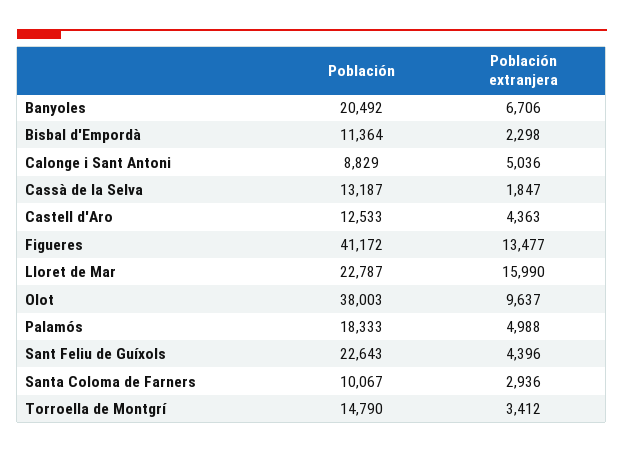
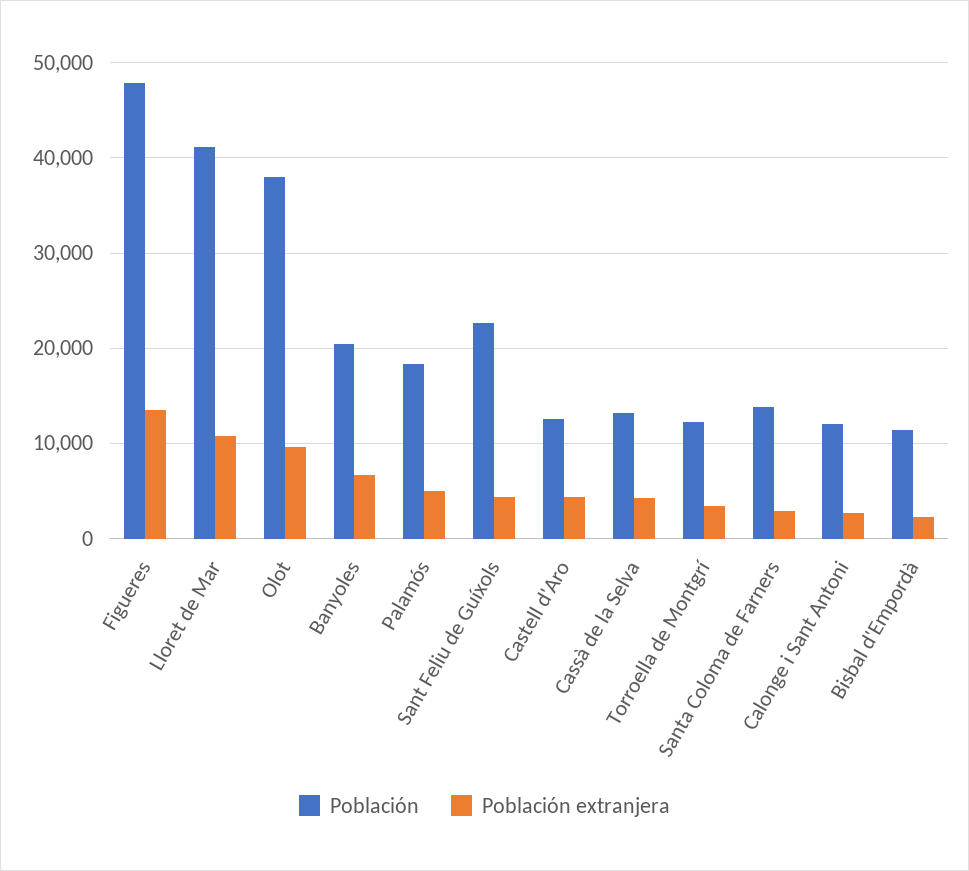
  {
    "Población": {
      "Banyoles": 20492,
      "Bisbal d'Empordà": 11364,
-     "Calonge i Sant Antoni": 8829,
+     "Calonge i Sant Antoni": 12000,
      "Cassà de la Selva": 13187,
      "Castell d'Aro": 12533,
-     "Figueres": 41172,
+     "Figueres": 48000,
-     "Lloret de Mar": 22787,
+     "Lloret de Mar": 41000,
      "Olot": 38003,
      "Palamós": 18333,
      "Sant Feliu de Guíxols": 22643,
-     "Santa Coloma de Farners": 10067,
+     "Santa Coloma de Farners": 14000,
-     "Torroella de Montgrí": 14790
+     "Torroella de Montgrí": 12000
    },
    "Población extranjera": {
      "Banyoles": 6706,
      "Bisbal d'Empordà": 2298,
-     "Calonge i Sant Antoni": 5036,
+     "Calonge i Sant Antoni": 3000,
-     "Cassà de la Selva": 1847,
+     "Cassà de la Selva": 4000,
      "Castell d'Aro": 4363,
      "Figueres": 13477,
-     "Lloret de Mar": 15990,
+     "Lloret de Mar": 11000,
      "Olot": 9637,
      "Palamós": 4988,
      "Sant Feliu de Guíxols": 4396,
      "Santa Coloma de Farners": 2936,
      "Torroella de Montgrí": 3412
    }
  }

